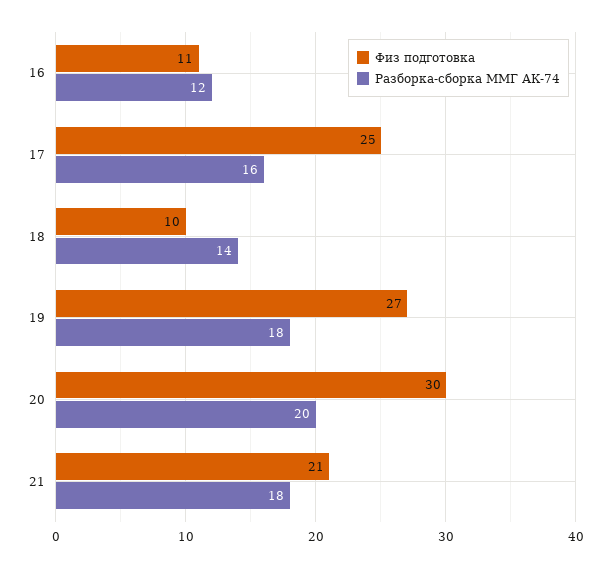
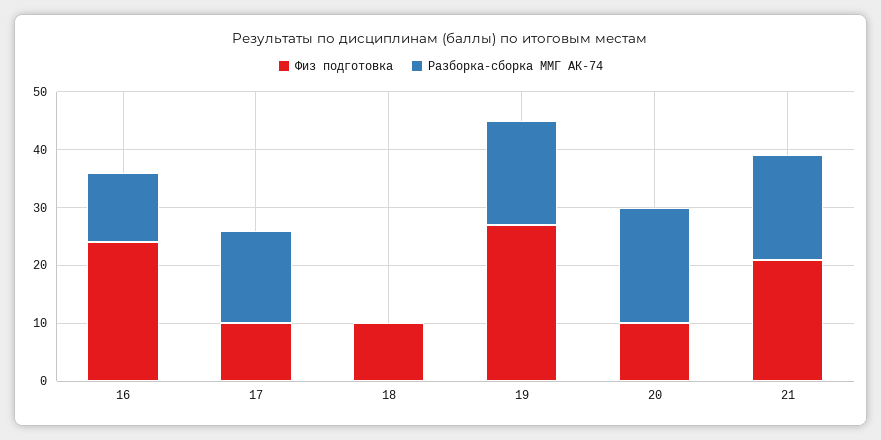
  {
    "Физ подготовка": {
-     "16": 11,
+     "16": 25,
-     "17": 25,
+     "17": 10,
      "18": 10,
      "19": 27,
-     "20": 30,
+     "20": 10,
      "21": 21
    },
    "Разборка-сборка ММГ АК-74": {
      "16": 12,
      "17": 16,
-     "18": 14,
+     "18": 0,
      "19": 18,
      "20": 20,
      "21": 18
    }
  }

